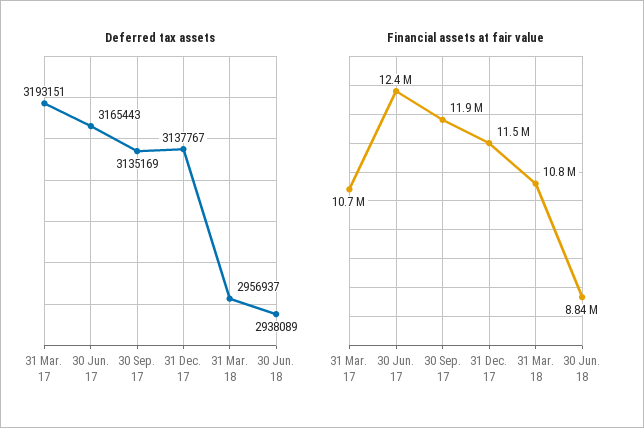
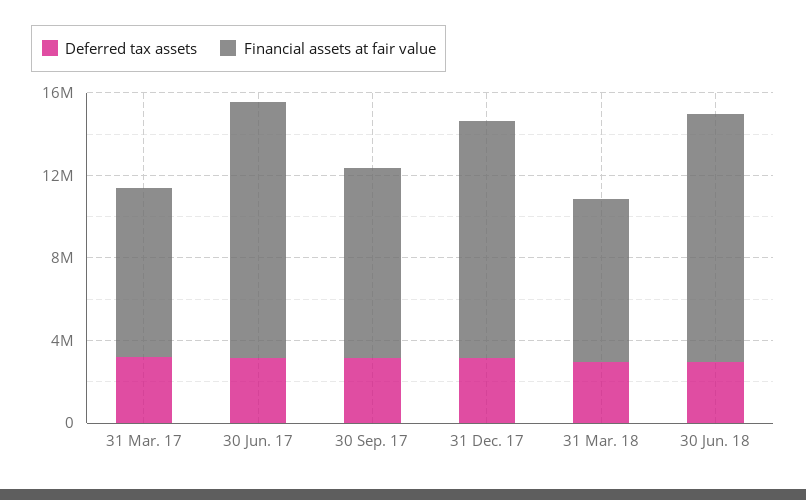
  {
    "Deferred tax assets": {
      "31 Mar. 17": 3193151,
      "30 Jun. 17": 3165443,
      "30 Sep. 17": 3135169,
      "31 Dec. 17": 3137767,
      "31 Mar. 18": 2956937,
      "30 Jun. 18": 2938089
    },
    "Financial assets at fair value": {
-     "31 Mar. 17": 10700000,
+     "31 Mar. 17": 8000000,
      "30 Jun. 17": 12400000,
-     "30 Sep. 17": 11900000,
+     "30 Sep. 17": 9000000,
      "31 Dec. 17": 11500000,
-     "31 Mar. 18": 10800000,
+     "31 Mar. 18": 8000000,
-     "30 Jun. 18": 8840000
+     "30 Jun. 18": 12000000
    }
  }

